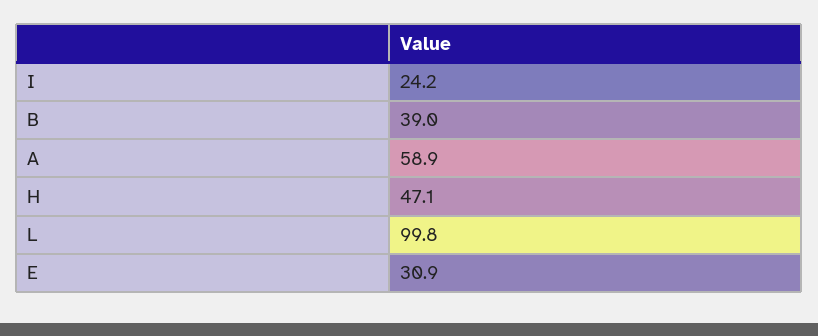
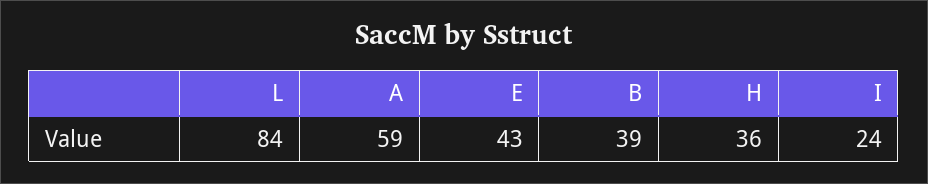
  {
    "I": 24.2,
    "B": 39,
    "A": 58.9,
-   "H": 47.1,
+   "H": 36,
-   "L": 99.8,
+   "L": 84,
-   "E": 30.9
+   "E": 43
  }

